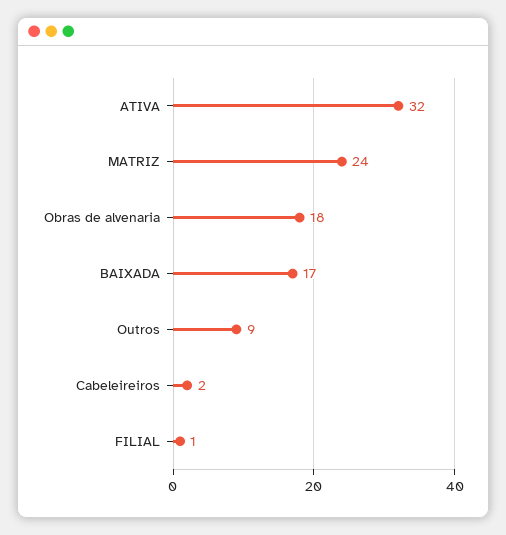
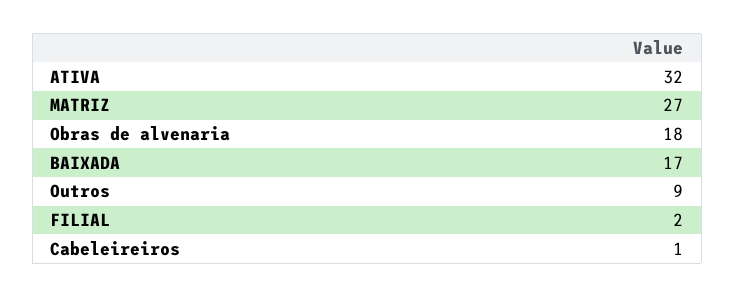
  {
    "ATIVA": 32,
-   "MATRIZ": 24,
+   "MATRIZ": 27,
    "Obras de alvenaria": 18,
    "BAIXADA": 17,
    "Outros": 9,
-   "Cabeleireiros": 2,
+   "Cabeleireiros": 1,
-   "FILIAL": 1
+   "FILIAL": 2
  }

